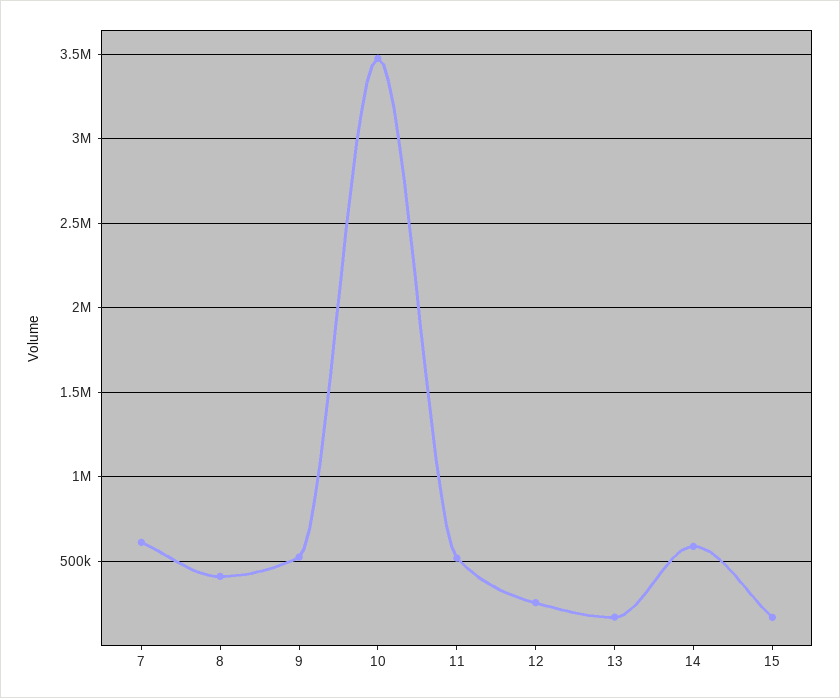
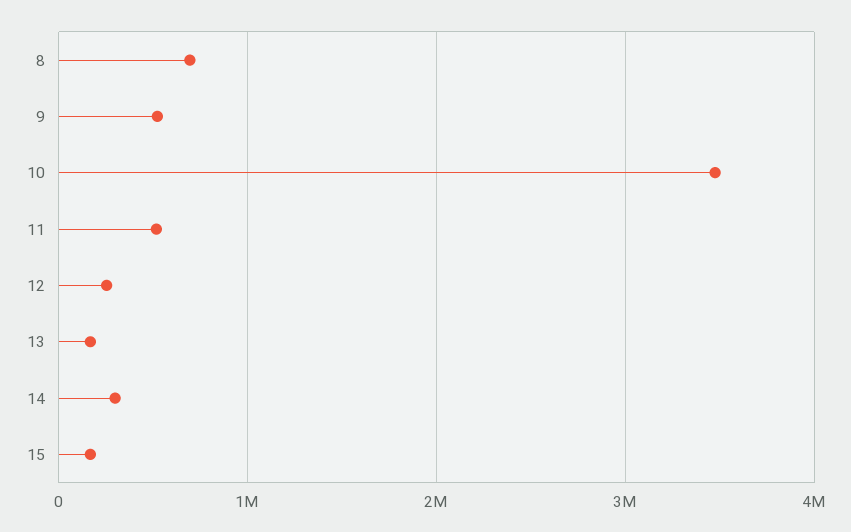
  {
-   "7": 600000,
-   "8": 400000,
+   "8": 700000,
    "9": 500000,
    "10": 3500000,
    "11": 500000,
    "12": 250000,
    "13": 150000,
-   "14": 600000,
+   "14": 300000,
    "15": 150000
  }

